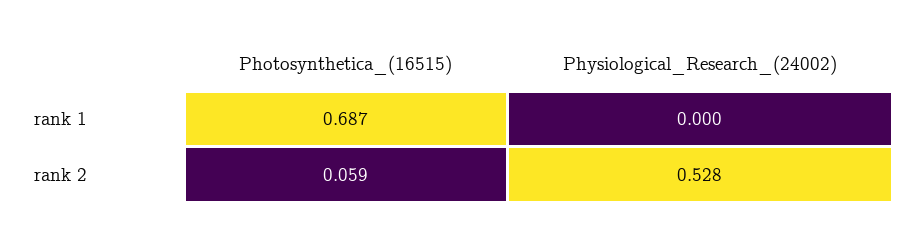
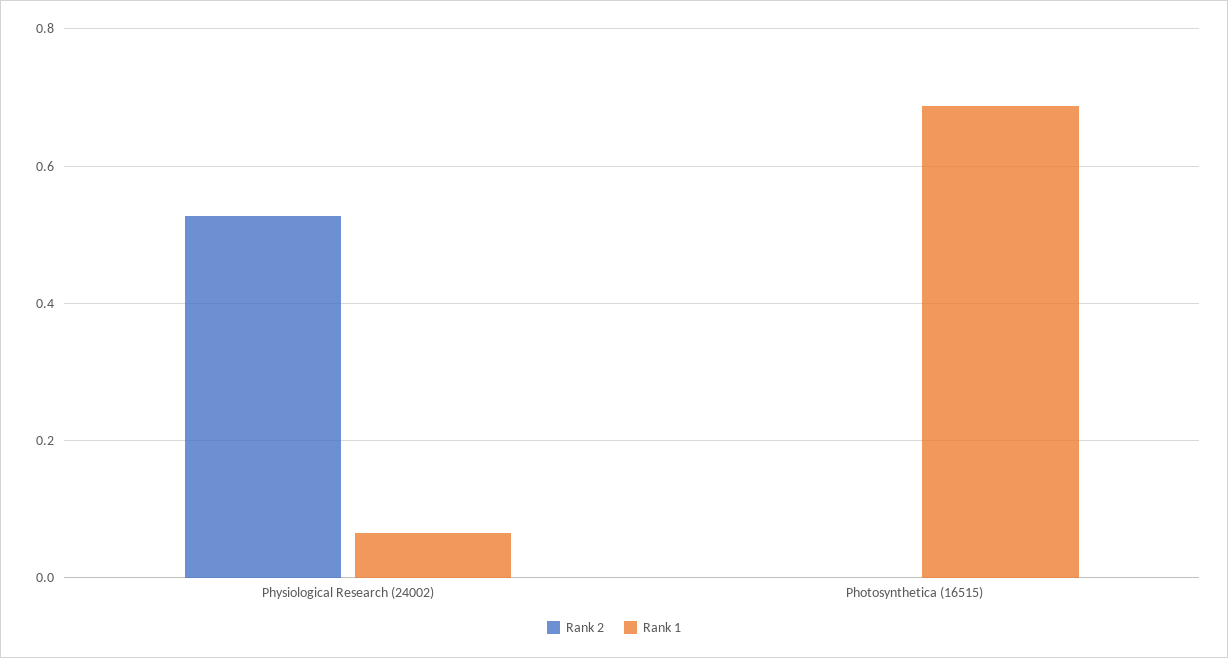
  {
    "rank 1": {
      "Photosynthetica_(16515)": 0.687,
-     "Physiological_Research_(24002)": 0
+     "Physiological_Research_(24002)": 0.06
    },
    "rank 2": {
-     "Photosynthetica_(16515)": 0.059,
+     "Photosynthetica_(16515)": 0,
      "Physiological_Research_(24002)": 0.528
    }
  }

